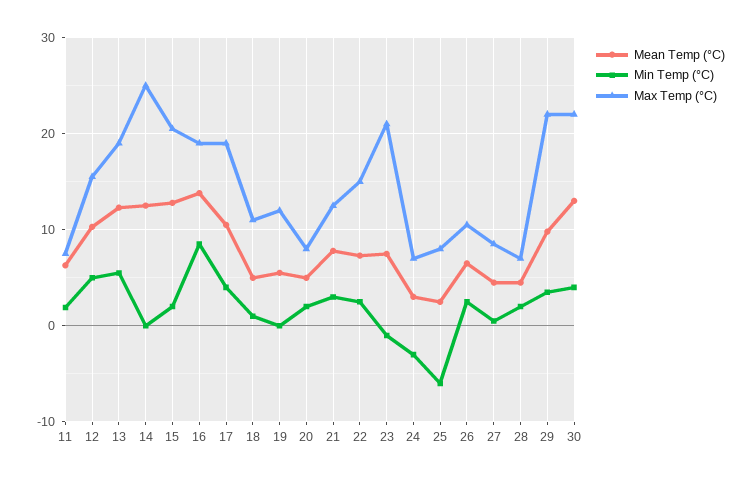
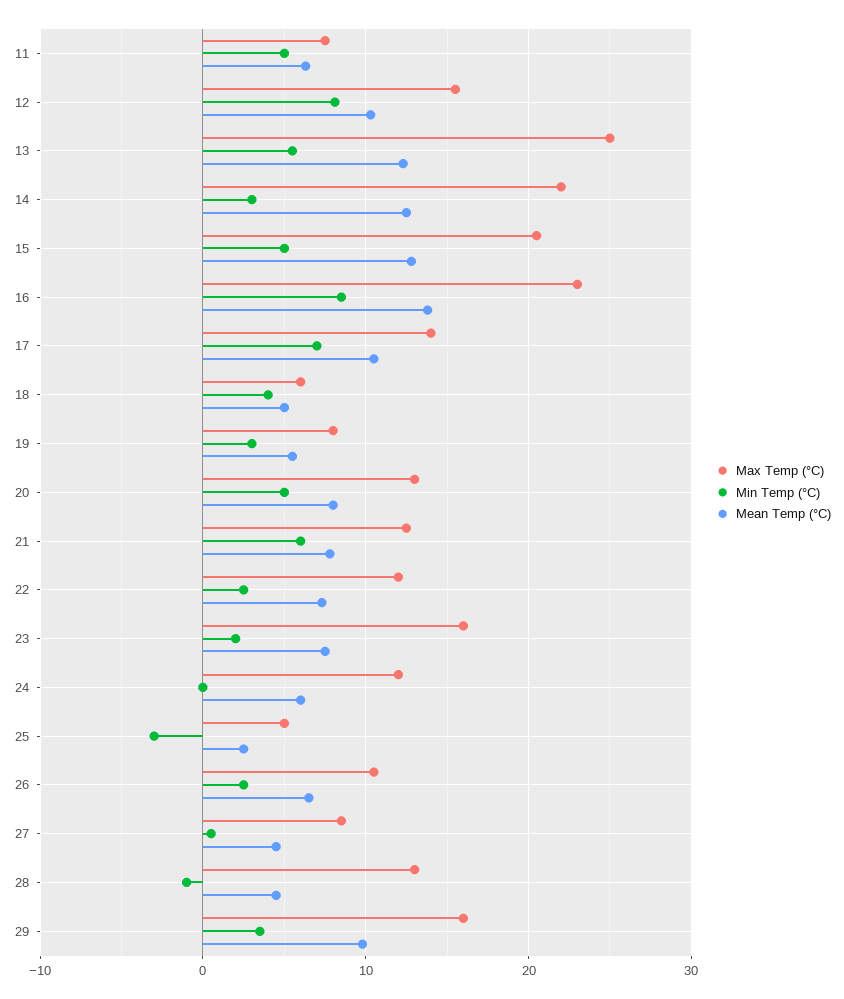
  {
    "Mean Temp (°C)": {
      "11": 6,
      "12": 10,
      "13": 12,
      "14": 13,
      "15": 13,
      "16": 14,
      "17": 11,
      "18": 5,
      "19": 6,
-     "20": 5,
+     "20": 8,
      "21": 8,
      "22": 7,
      "23": 8,
-     "24": 3,
+     "24": 6,
      "25": 3,
      "26": 7,
      "27": 5,
      "28": 5,
-     "29": 10,
+     "29": 10
-     "30": 13
    },
    "Min Temp (°C)": {
-     "11": 2,
+     "11": 5,
-     "12": 5,
+     "12": 8,
      "13": 6,
-     "14": 0,
+     "14": 3,
-     "15": 2,
+     "15": 5,
      "16": 9,
-     "17": 4,
+     "17": 7,
-     "18": 1,
+     "18": 4,
-     "19": 0,
+     "19": 3,
-     "20": 2,
+     "20": 5,
-     "21": 3,
+     "21": 6,
      "22": 3,
-     "23": -1,
+     "23": 2,
-     "24": -3,
+     "24": 0,
-     "25": -6,
+     "25": -3,
      "26": 3,
      "27": 1,
-     "28": 2,
+     "28": -1,
-     "29": 4,
+     "29": 4
-     "30": 4
    },
    "Max Temp (°C)": {
      "11": 8,
      "12": 16,
-     "13": 19,
+     "13": 25,
-     "14": 25,
+     "14": 22,
      "15": 21,
-     "16": 19,
+     "16": 23,
-     "17": 19,
+     "17": 14,
-     "18": 11,
+     "18": 6,
-     "19": 12,
+     "19": 8,
-     "20": 8,
+     "20": 13,
      "21": 13,
-     "22": 15,
+     "22": 12,
-     "23": 21,
+     "23": 16,
-     "24": 7,
+     "24": 12,
-     "25": 8,
+     "25": 5,
      "26": 11,
      "27": 9,
-     "28": 7,
+     "28": 13,
-     "29": 22,
+     "29": 16
-     "30": 22
    }
  }

